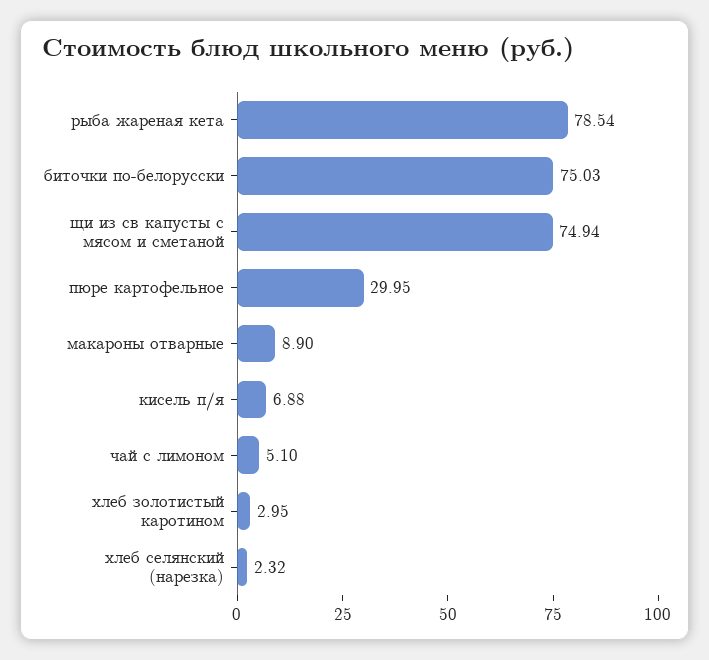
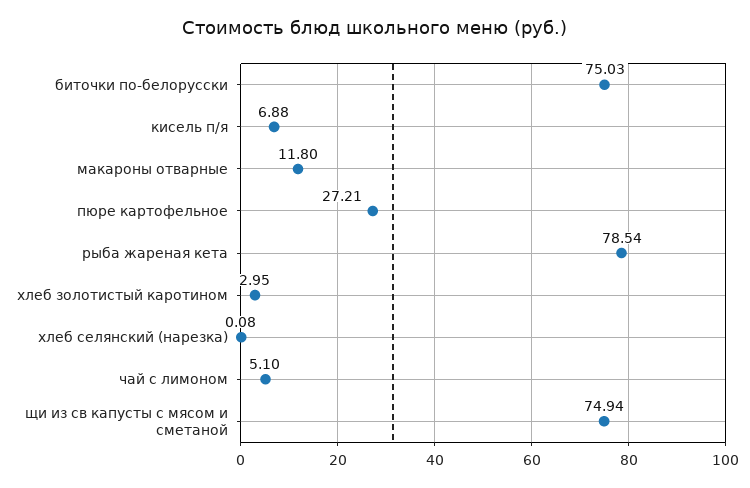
  {
    "рыба жареная кета": 78.54,
    "биточки по-белорусски": 75.03,
    "щи из св капусты с мясом и сметаной": 74.94,
-   "пюре картофельное": 29.95,
+   "пюре картофельное": 27.21,
-   "макароны отварные": 8.9,
+   "макароны отварные": 11.8,
    "кисель п/я": 6.88,
    "чай с лимоном": 5.1,
    "хлеб золотистый каротином": 2.95,
-   "хлеб селянский (нарезка)": 2.32
+   "хлеб селянский (нарезка)": 0.08
  }

